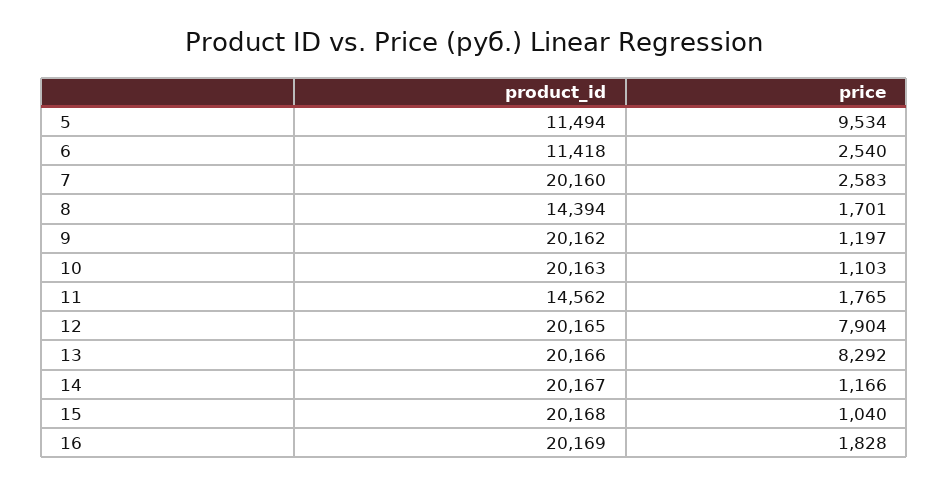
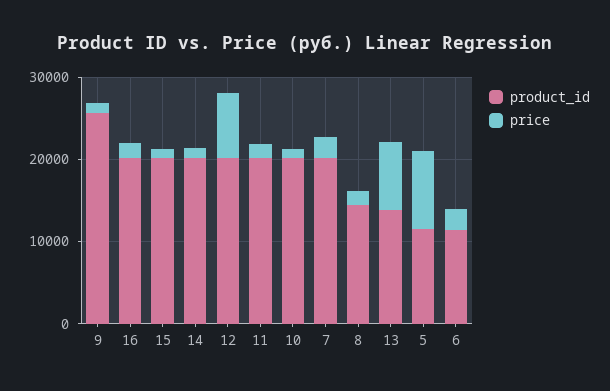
  {
    "product_id": {
      "5": 11494,
      "6": 11418,
      "7": 20160,
      "8": 14394,
-     "9": 20162,
+     "9": 26000,
      "10": 20163,
-     "11": 14562,
+     "11": 20000,
      "12": 20165,
-     "13": 20166,
+     "13": 14000,
      "14": 20167,
      "15": 20168,
      "16": 20169
    },
    "price": {
      "5": 9534,
      "6": 2540,
      "7": 2583,
      "8": 1701,
      "9": 1197,
      "10": 1103,
      "11": 1765,
      "12": 7904,
      "13": 8292,
      "14": 1166,
      "15": 1040,
      "16": 1828
    }
  }

